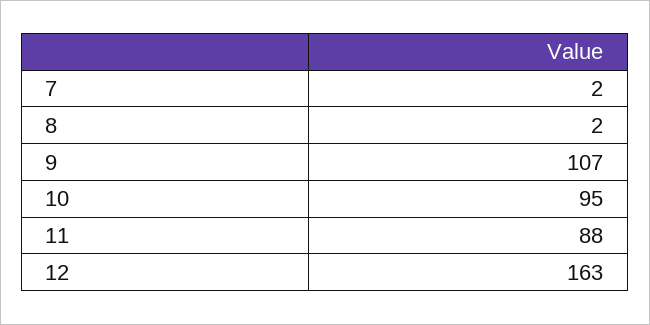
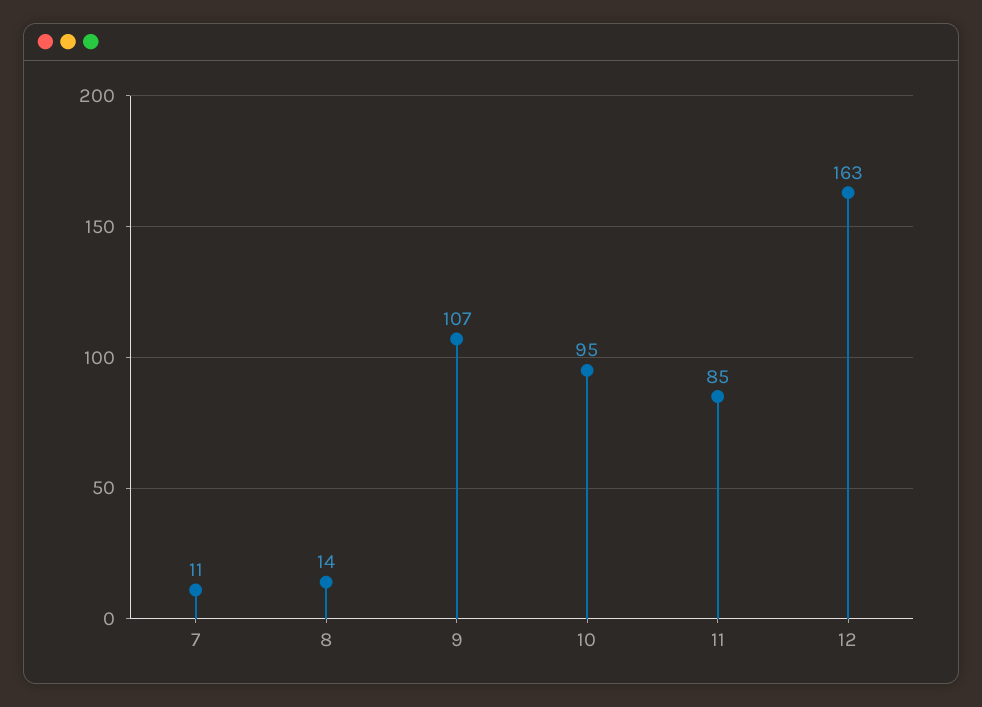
  {
-   "7": 2,
+   "7": 11,
-   "8": 2,
+   "8": 14,
    "9": 107,
    "10": 95,
-   "11": 88,
+   "11": 85,
    "12": 163
  }

